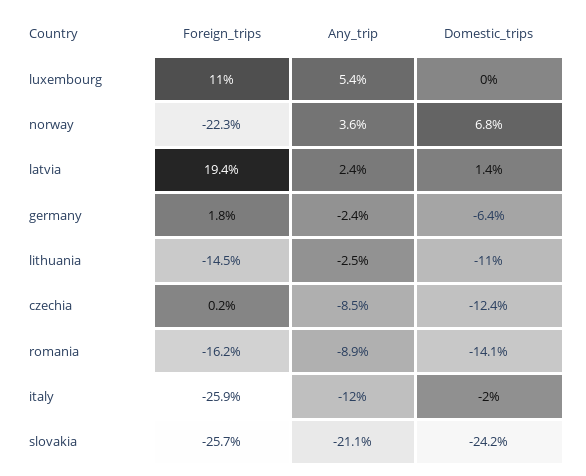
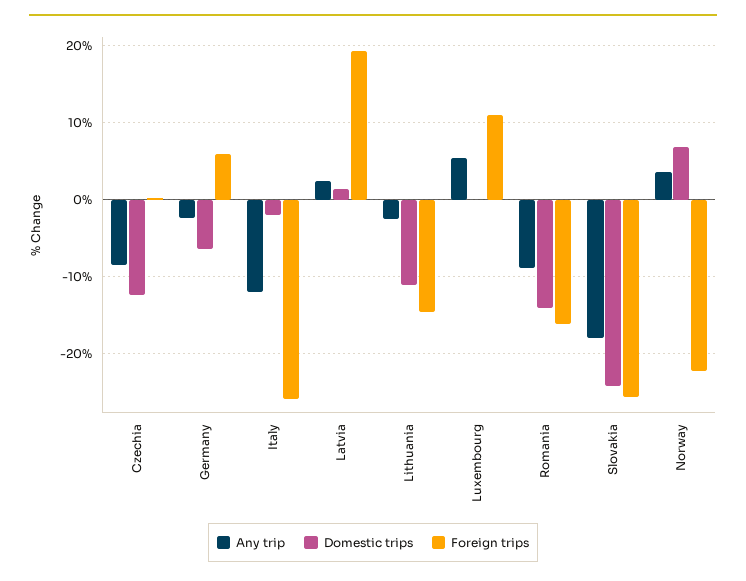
  {
    "Foreign_trips": {
      "luxembourg": 11,
      "norway": -22.3,
      "latvia": 19.4,
-     "germany": 1.8,
+     "germany": 6,
      "lithuania": -14.5,
      "czechia": 0.2,
      "romania": -16.2,
      "italy": -25.9,
      "slovakia": -25.7
    },
    "Any_trip": {
      "luxembourg": 5.4,
      "norway": 3.6,
      "latvia": 2.4,
      "germany": -2.4,
      "lithuania": -2.5,
      "czechia": -8.5,
      "romania": -8.9,
      "italy": -12,
-     "slovakia": -21.1
+     "slovakia": -18
    },
    "Domestic_trips": {
      "luxembourg": 0,
      "norway": 6.8,
      "latvia": 1.4,
      "germany": -6.4,
      "lithuania": -11,
      "czechia": -12.4,
      "romania": -14.1,
      "italy": -2,
      "slovakia": -24.2
    }
  }

